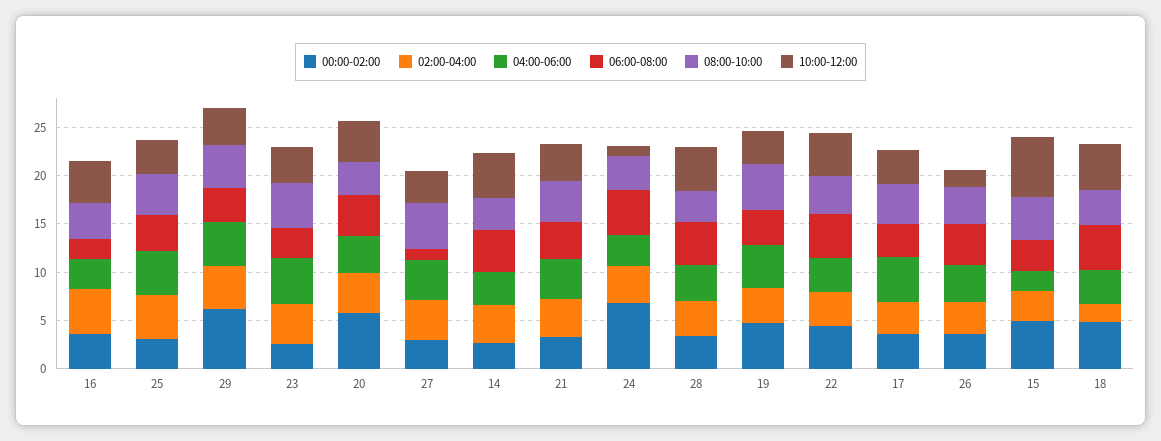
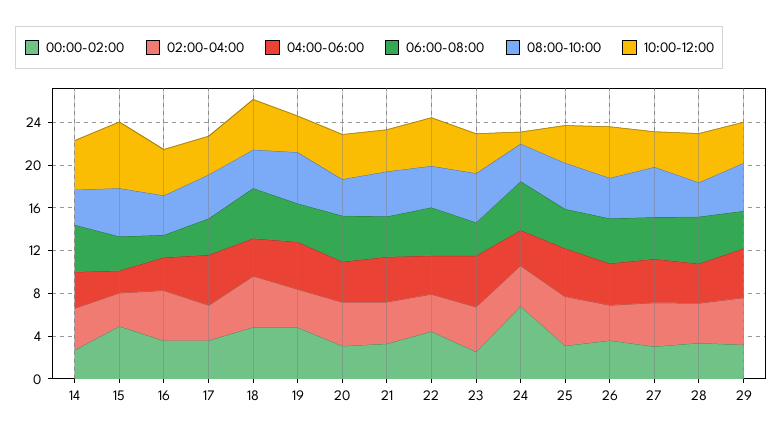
  {
    "00:00-02:00": {
      "16": 4,
      "25": 3,
-     "29": 6,
+     "29": 3,
      "23": 3,
-     "20": 6,
+     "20": 3,
      "27": 3,
      "14": 3,
      "21": 3,
      "24": 7,
      "28": 3,
      "19": 5,
      "22": 4,
      "17": 4,
      "26": 4,
      "15": 5,
      "18": 5
    },
    "02:00-04:00": {
      "16": 5,
      "25": 5,
      "29": 4,
      "23": 4,
      "20": 4,
      "27": 4,
      "14": 4,
      "21": 4,
      "24": 4,
      "28": 4,
      "19": 4,
      "22": 4,
      "17": 3,
      "26": 3,
      "15": 3,
-     "18": 2
+     "18": 5
    },
    "04:00-06:00": {
      "16": 3,
      "25": 5,
      "29": 5,
      "23": 5,
      "20": 4,
      "27": 4,
      "14": 3,
      "21": 4,
      "24": 3,
      "28": 4,
      "19": 4,
      "22": 4,
      "17": 5,
      "26": 4,
      "15": 2,
      "18": 4
    },
    "06:00-08:00": {
      "16": 2,
      "25": 4,
      "29": 4,
      "23": 3,
      "20": 4,
-     "27": 1,
+     "27": 4,
      "14": 4,
      "21": 4,
      "24": 5,
      "28": 4,
      "19": 4,
      "22": 5,
      "17": 3,
      "26": 4,
      "15": 3,
      "18": 5
    },
    "08:00-10:00": {
      "16": 4,
      "25": 4,
      "29": 5,
      "23": 5,
      "20": 3,
      "27": 5,
      "14": 3,
      "21": 4,
      "24": 4,
      "28": 3,
      "19": 5,
      "22": 4,
      "17": 4,
      "26": 4,
      "15": 5,
      "18": 4
    },
    "10:00-12:00": {
      "16": 4,
      "25": 4,
      "29": 4,
      "23": 4,
      "20": 4,
      "27": 3,
      "14": 5,
      "21": 4,
      "24": 1,
      "28": 5,
      "19": 3,
      "22": 5,
      "17": 4,
-     "26": 2,
+     "26": 5,
      "15": 6,
      "18": 5
    }
  }

